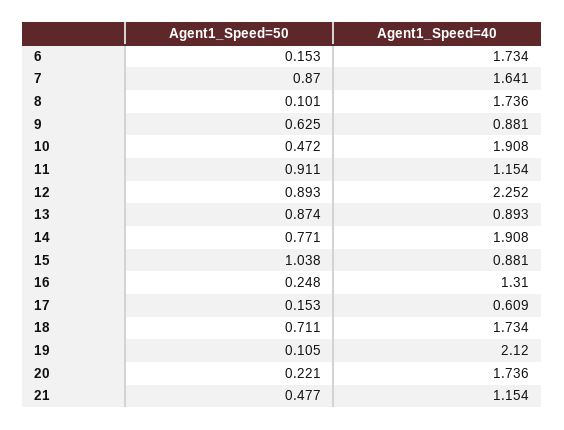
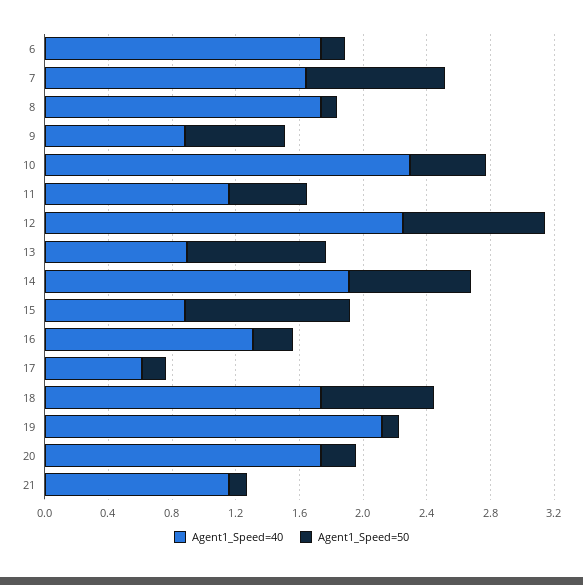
  {
    "Agent1_Speed=50": {
      "6": 0.153,
      "7": 0.87,
      "8": 0.101,
      "9": 0.625,
      "10": 0.472,
-     "11": 0.911,
+     "11": 0.5,
      "12": 0.893,
      "13": 0.874,
      "14": 0.771,
      "15": 1.038,
      "16": 0.248,
      "17": 0.153,
      "18": 0.711,
      "19": 0.105,
      "20": 0.221,
-     "21": 0.477
+     "21": 0.1
    },
    "Agent1_Speed=40": {
      "6": 1.734,
      "7": 1.641,
      "8": 1.736,
      "9": 0.881,
-     "10": 1.908,
+     "10": 2.3,
      "11": 1.154,
      "12": 2.252,
      "13": 0.893,
      "14": 1.908,
      "15": 0.881,
      "16": 1.31,
      "17": 0.609,
      "18": 1.734,
      "19": 2.12,
      "20": 1.736,
      "21": 1.154
    }
  }

